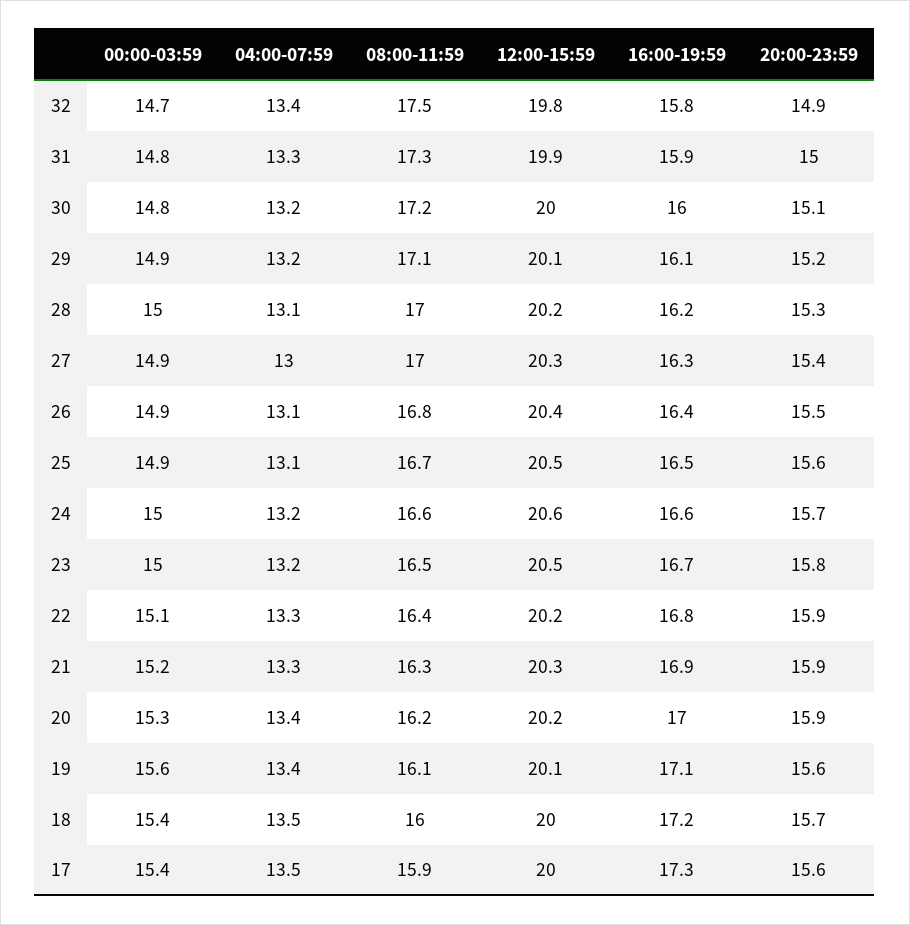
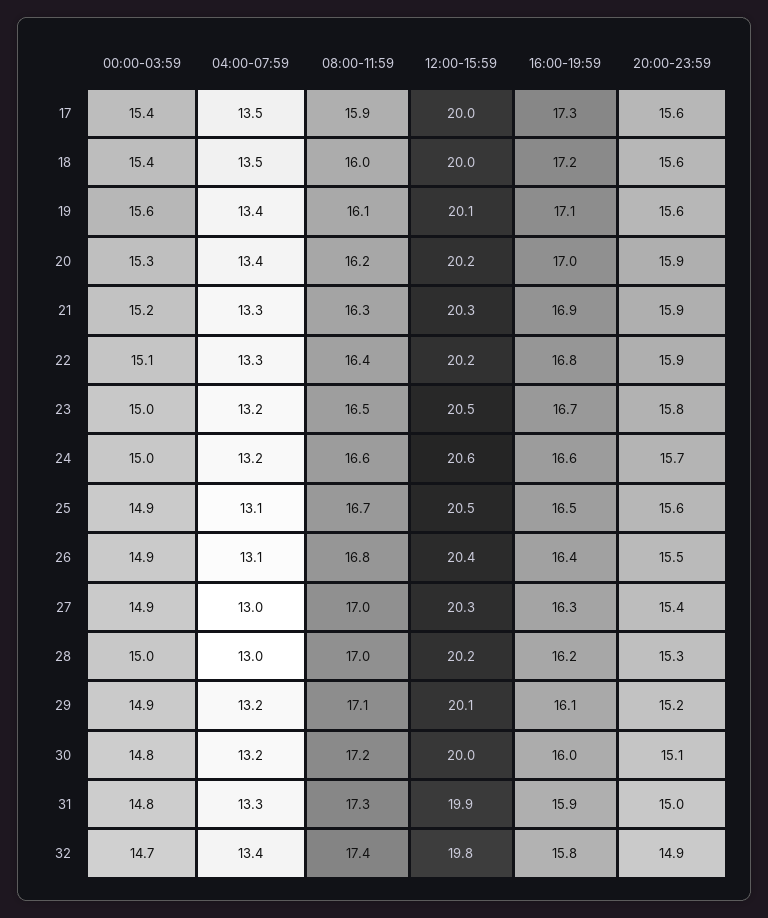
  {
    "00:00-03:59": {
      "32": 14.7,
      "31": 14.8,
      "30": 14.8,
      "29": 14.9,
      "28": 15,
      "27": 14.9,
      "26": 14.9,
      "25": 14.9,
      "24": 15,
      "23": 15,
      "22": 15.1,
      "21": 15.2,
      "20": 15.3,
      "19": 15.6,
      "18": 15.4,
      "17": 15.4
    },
    "04:00-07:59": {
      "32": 13.4,
      "31": 13.3,
      "30": 13.2,
      "29": 13.2,
-     "28": 13.1,
+     "28": 13,
      "27": 13,
      "26": 13.1,
      "25": 13.1,
      "24": 13.2,
      "23": 13.2,
      "22": 13.3,
      "21": 13.3,
      "20": 13.4,
      "19": 13.4,
      "18": 13.5,
      "17": 13.5
    },
    "08:00-11:59": {
-     "32": 17.5,
+     "32": 17.4,
      "31": 17.3,
      "30": 17.2,
      "29": 17.1,
      "28": 17,
      "27": 17,
      "26": 16.8,
      "25": 16.7,
      "24": 16.6,
      "23": 16.5,
      "22": 16.4,
      "21": 16.3,
      "20": 16.2,
      "19": 16.1,
      "18": 16,
      "17": 15.9
    },
    "12:00-15:59": {
      "32": 19.8,
      "31": 19.9,
      "30": 20,
      "29": 20.1,
      "28": 20.2,
      "27": 20.3,
      "26": 20.4,
      "25": 20.5,
      "24": 20.6,
      "23": 20.5,
      "22": 20.2,
      "21": 20.3,
      "20": 20.2,
      "19": 20.1,
      "18": 20,
      "17": 20
    },
    "16:00-19:59": {
      "32": 15.8,
      "31": 15.9,
      "30": 16,
      "29": 16.1,
      "28": 16.2,
      "27": 16.3,
      "26": 16.4,
      "25": 16.5,
      "24": 16.6,
      "23": 16.7,
      "22": 16.8,
      "21": 16.9,
      "20": 17,
      "19": 17.1,
      "18": 17.2,
      "17": 17.3
    },
    "20:00-23:59": {
      "32": 14.9,
      "31": 15,
      "30": 15.1,
      "29": 15.2,
      "28": 15.3,
      "27": 15.4,
      "26": 15.5,
      "25": 15.6,
      "24": 15.7,
      "23": 15.8,
      "22": 15.9,
      "21": 15.9,
      "20": 15.9,
      "19": 15.6,
-     "18": 15.7,
+     "18": 15.6,
      "17": 15.6
    }
  }

